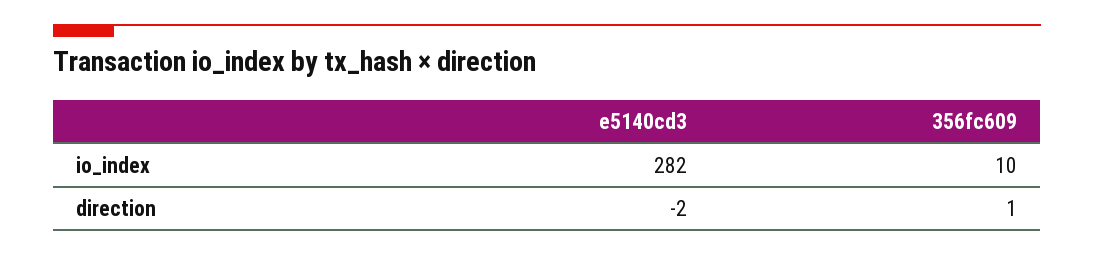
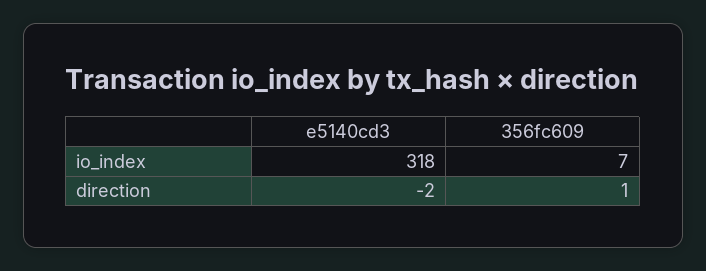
  {
    "e5140cd3": {
-     "io_index": 282,
+     "io_index": 318,
      "direction": -2
    },
    "356fc609": {
-     "io_index": 10,
+     "io_index": 7,
      "direction": 1
    }
  }

